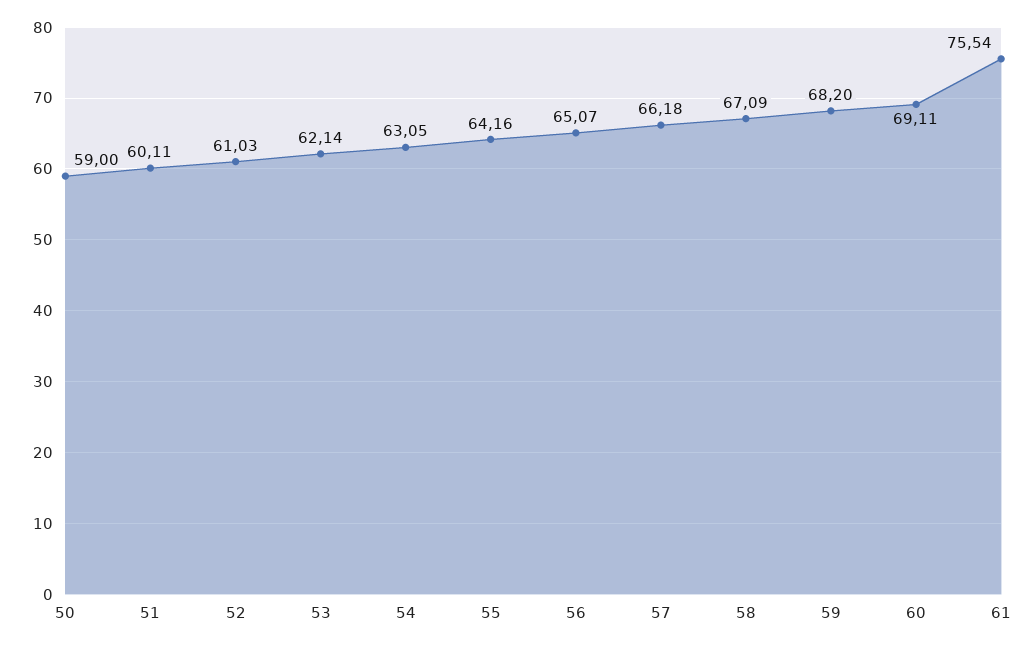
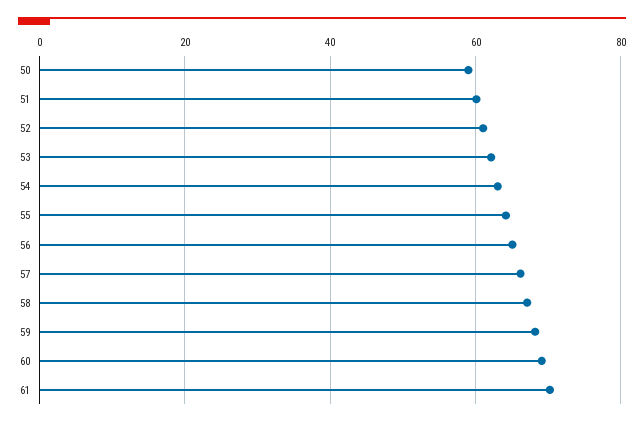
  {
    "50": 59,
    "51": 60.11,
    "52": 61.03,
    "53": 62.14,
    "54": 63.05,
    "55": 64.16,
    "56": 65.07,
    "57": 66.18,
    "58": 67.09,
    "59": 68.2,
    "60": 69.11,
-   "61": 75.54
+   "61": 70
  }

